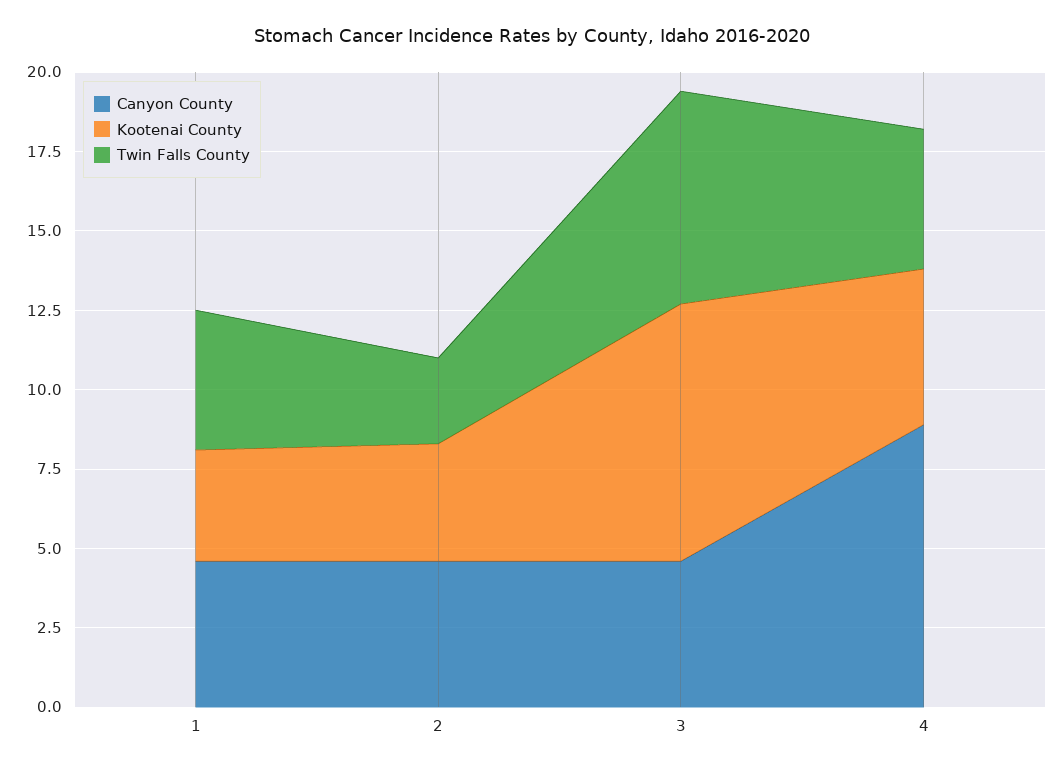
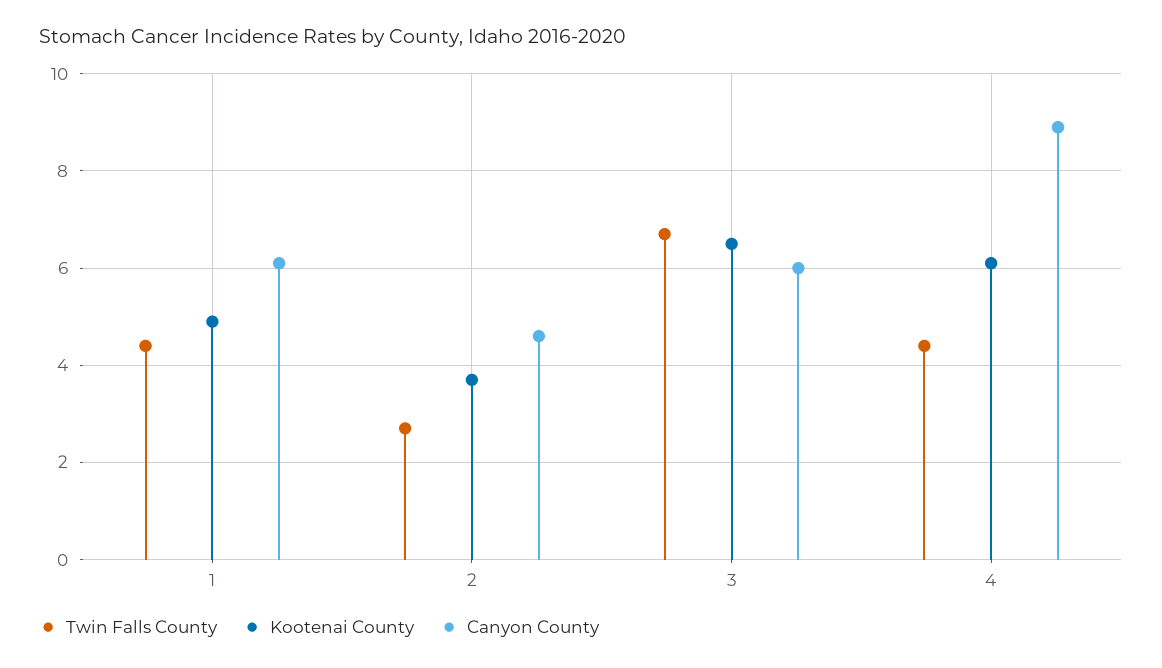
  {
    "Canyon County": {
-     "1": 4.5,
+     "1": 6,
      "2": 4.5,
-     "3": 4.5,
+     "3": 6,
      "4": 9
    },
    "Kootenai County": {
-     "1": 3.5,
+     "1": 5,
      "2": 3.5,
-     "3": 8,
+     "3": 6.5,
-     "4": 5
+     "4": 6
    },
    "Twin Falls County": {
      "1": 4.5,
      "2": 2.5,
      "3": 6.5,
      "4": 4.5
    }
  }

